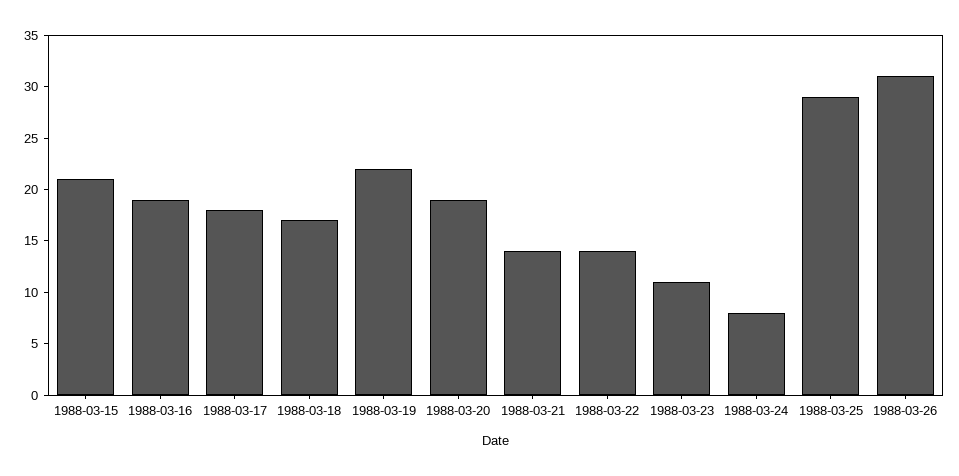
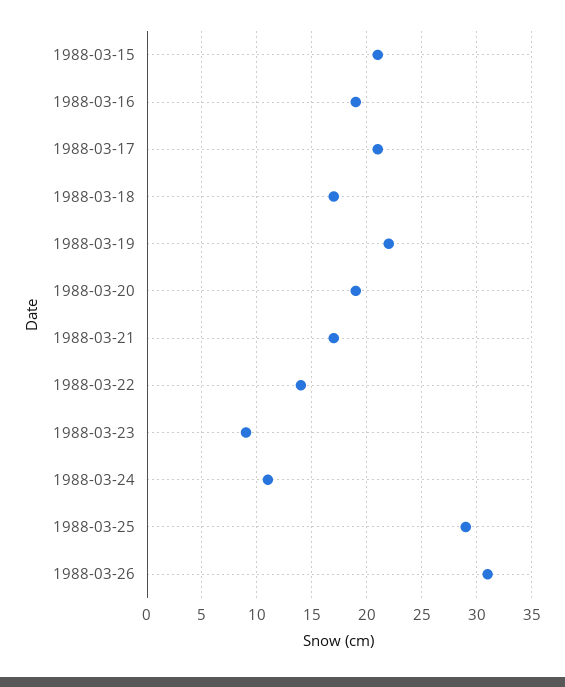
  {
    "1988-03-15": 21,
    "1988-03-16": 19,
-   "1988-03-17": 18,
+   "1988-03-17": 21,
    "1988-03-18": 17,
    "1988-03-19": 22,
    "1988-03-20": 19,
-   "1988-03-21": 14,
+   "1988-03-21": 17,
    "1988-03-22": 14,
-   "1988-03-23": 11,
+   "1988-03-23": 9,
-   "1988-03-24": 8,
+   "1988-03-24": 11,
    "1988-03-25": 29,
    "1988-03-26": 31
  }

